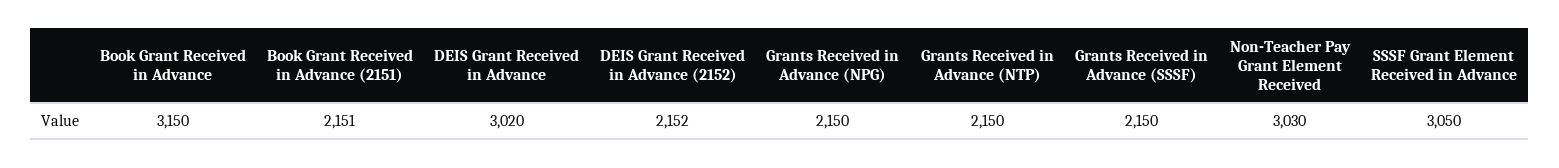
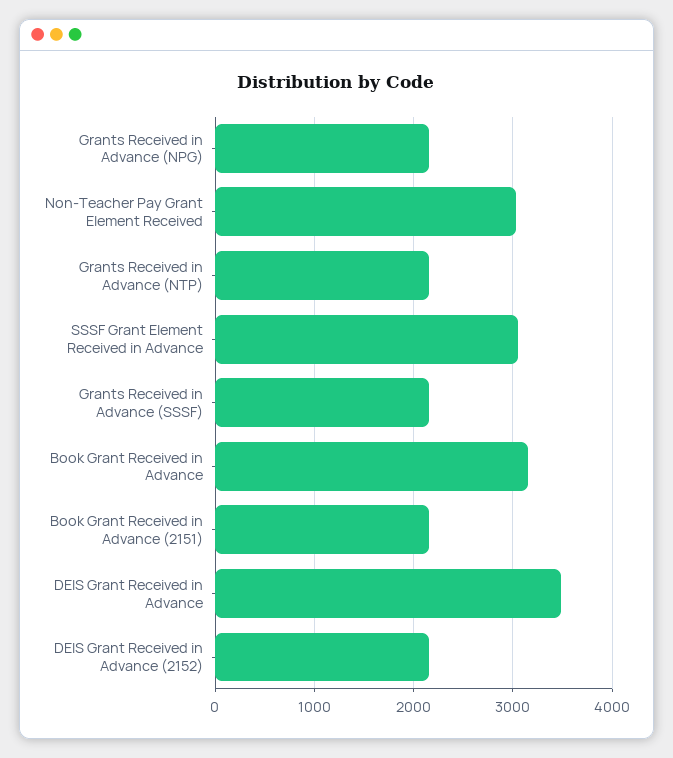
  {
    "Book Grant Received in Advance": 3150,
    "Book Grant Received in Advance (2151)": 2151,
-   "DEIS Grant Received in Advance": 3020,
+   "DEIS Grant Received in Advance": 3500,
    "DEIS Grant Received in Advance (2152)": 2152,
    "Grants Received in Advance (NPG)": 2150,
    "Grants Received in Advance (NTP)": 2150,
    "Grants Received in Advance (SSSF)": 2150,
    "Non-Teacher Pay Grant Element Received": 3030,
    "SSSF Grant Element Received in Advance": 3050
  }

